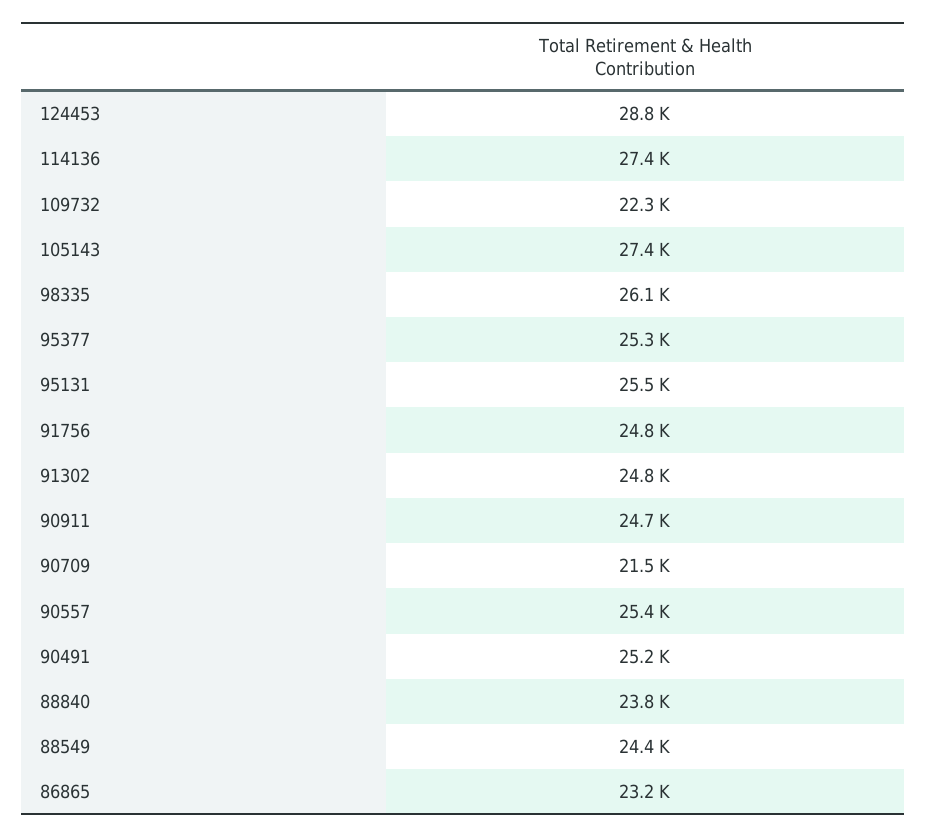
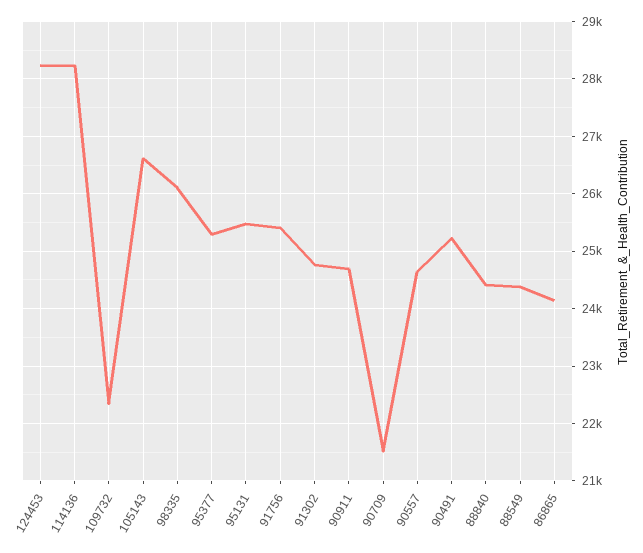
  {
-   "124453": 28800,
+   "124453": 28200,
-   "114136": 27400,
+   "114136": 28200,
    "109732": 22300,
-   "105143": 27400,
+   "105143": 26600,
    "98335": 26100,
    "95377": 25300,
    "95131": 25500,
-   "91756": 24800,
+   "91756": 25400,
    "91302": 24800,
    "90911": 24700,
    "90709": 21500,
-   "90557": 25400,
+   "90557": 24600,
    "90491": 25200,
-   "88840": 23800,
+   "88840": 24400,
    "88549": 24400,
-   "86865": 23200
+   "86865": 24200
  }

